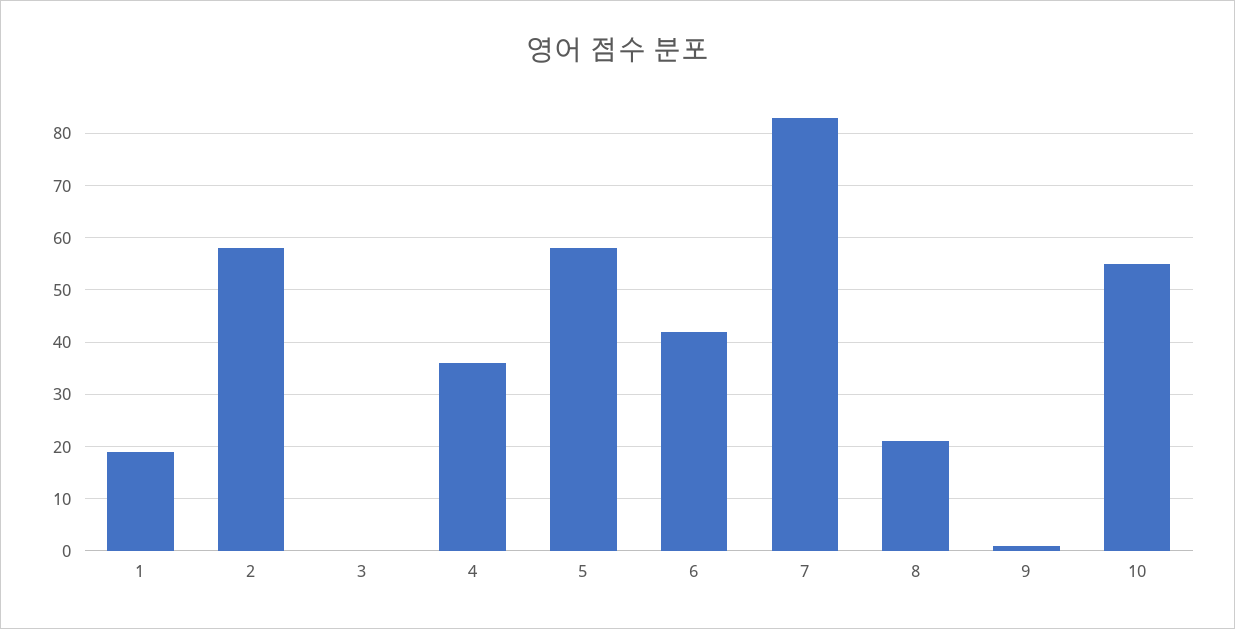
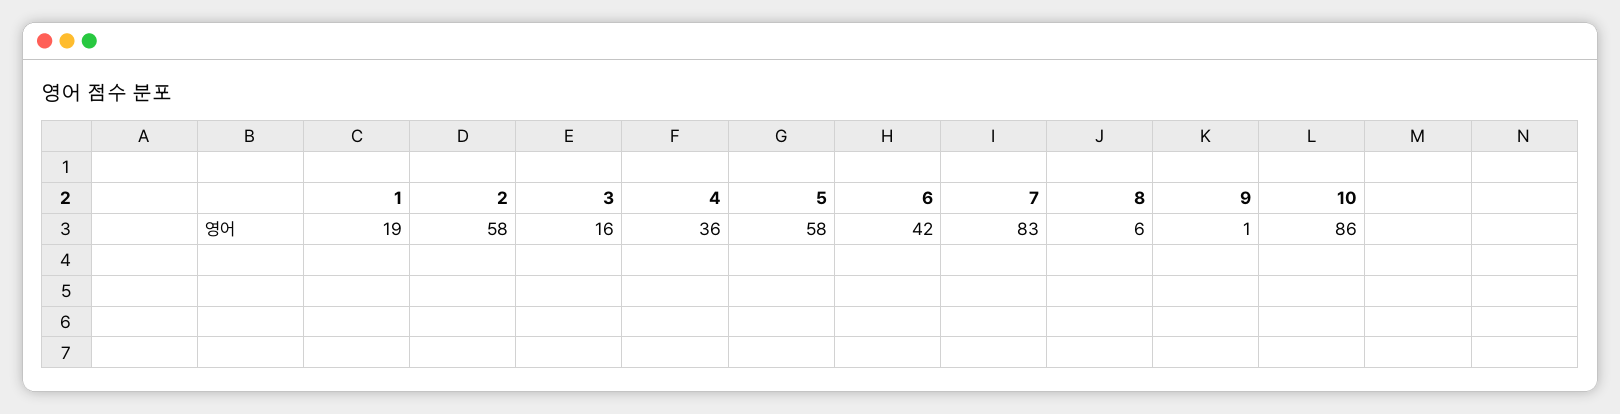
  {
    "1": 19,
    "2": 58,
-   "3": 0,
+   "3": 16,
    "4": 36,
    "5": 58,
    "6": 42,
    "7": 83,
-   "8": 20,
+   "8": 6,
    "9": 1,
-   "10": 55
+   "10": 86
  }

